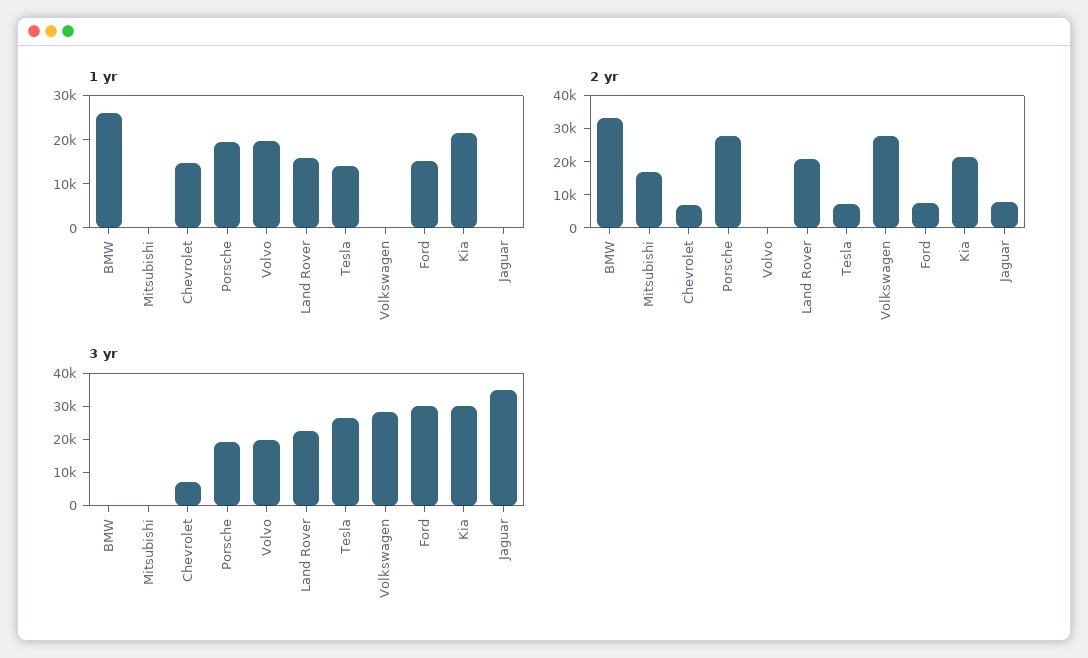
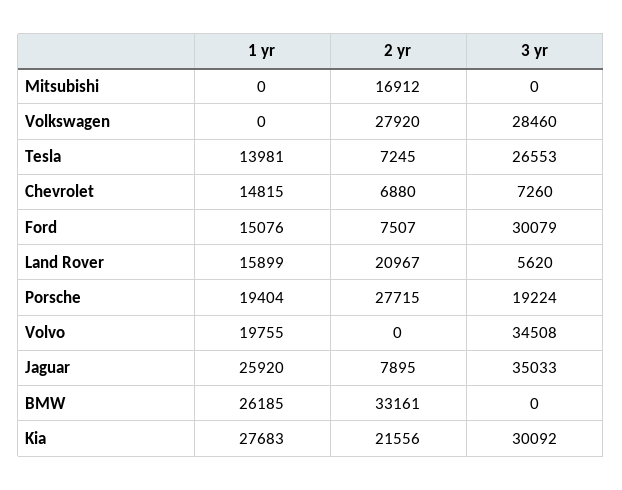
  {
    "1 yr": {
      "BMW": 26185,
      "Mitsubishi": 0,
      "Chevrolet": 14815,
      "Porsche": 19404,
      "Volvo": 19755,
      "Land Rover": 15899,
      "Tesla": 13981,
      "Volkswagen": 0,
      "Ford": 15076,
-     "Kia": 22000,
+     "Kia": 27683,
-     "Jaguar": 0
+     "Jaguar": 25920
    },
    "2 yr": {
      "BMW": 33161,
      "Mitsubishi": 16912,
      "Chevrolet": 6880,
      "Porsche": 27715,
      "Volvo": 0,
      "Land Rover": 20967,
      "Tesla": 7245,
      "Volkswagen": 27920,
      "Ford": 7507,
      "Kia": 21556,
      "Jaguar": 7895
    },
    "3 yr": {
      "BMW": 0,
      "Mitsubishi": 0,
      "Chevrolet": 7260,
      "Porsche": 19224,
-     "Volvo": 20000,
+     "Volvo": 34508,
-     "Land Rover": 22500,
+     "Land Rover": 5620,
      "Tesla": 26553,
      "Volkswagen": 28460,
      "Ford": 30079,
      "Kia": 30092,
      "Jaguar": 35033
    }
  }

